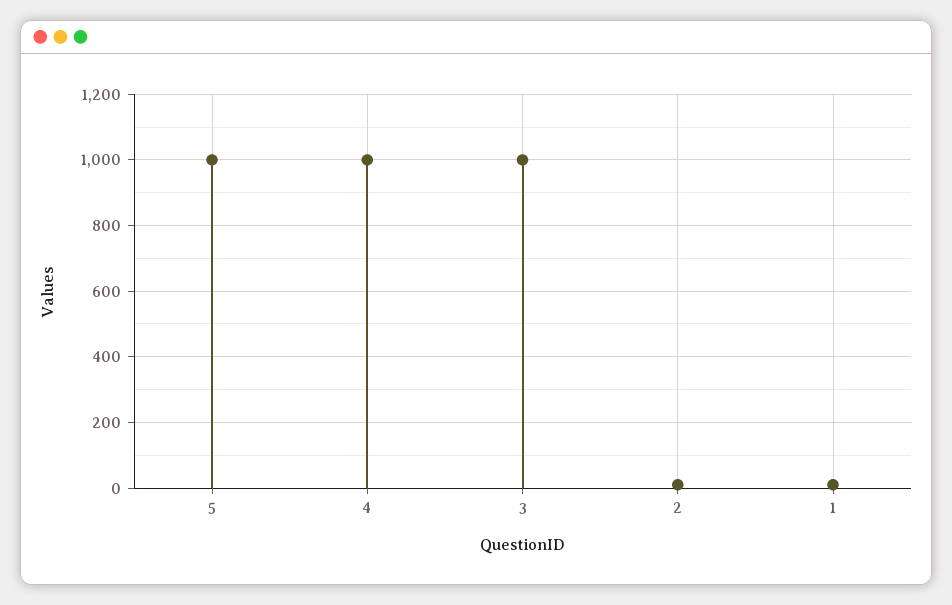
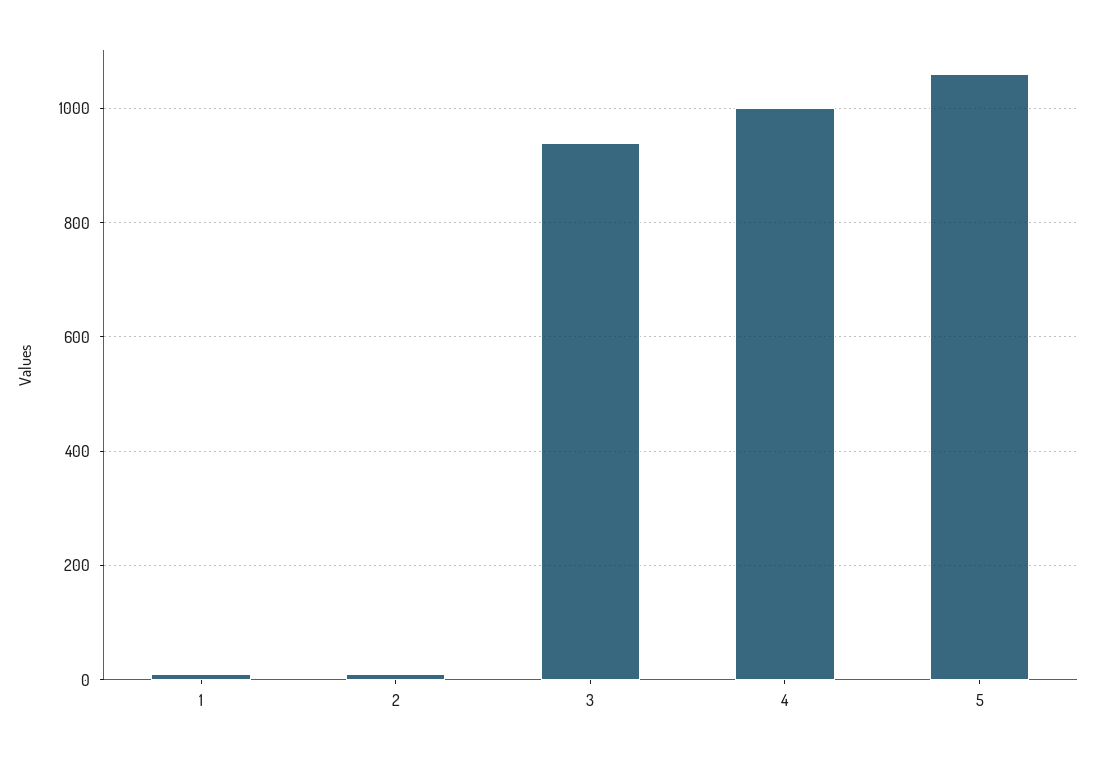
  {
-   "5": 1000,
+   "5": 1060,
    "4": 1000,
-   "3": 1000,
+   "3": 940,
    "2": 20,
    "1": 20
  }

